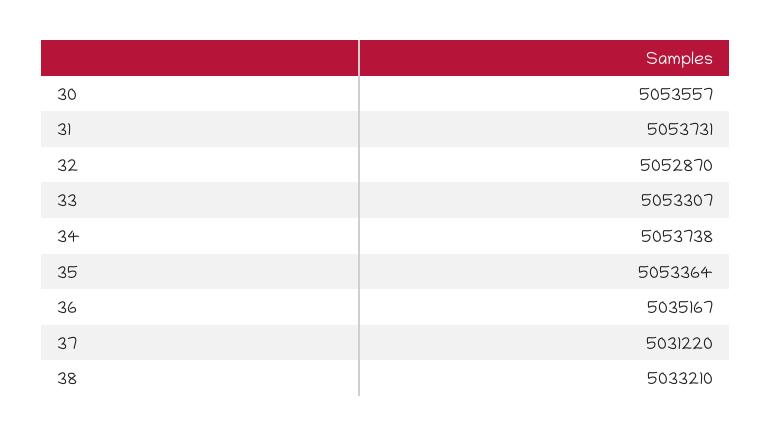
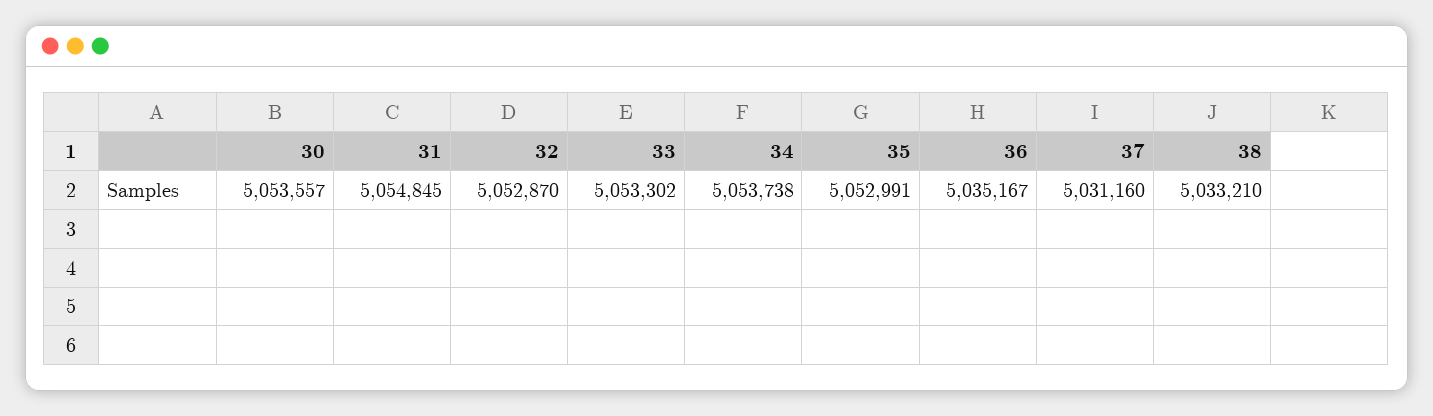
  {
    "30": 5053557,
-   "31": 5053731,
+   "31": 5054845,
    "32": 5052870,
-   "33": 5053307,
+   "33": 5053302,
    "34": 5053738,
-   "35": 5053364,
+   "35": 5052991,
    "36": 5035167,
-   "37": 5031220,
+   "37": 5031160,
    "38": 5033210
  }

